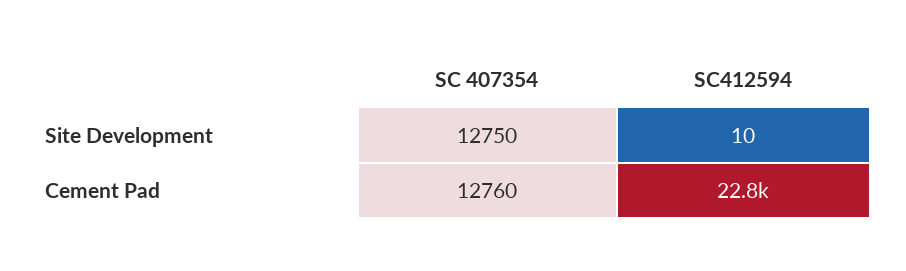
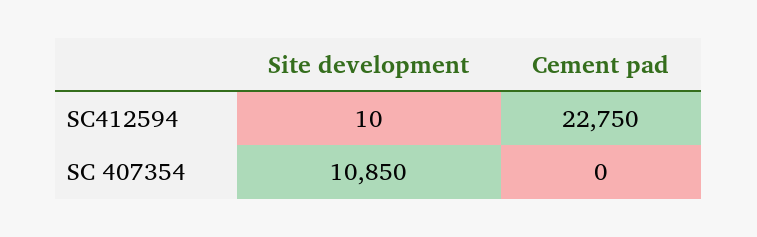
  {
    "SC 407354": {
-     "Site Development": 12750,
+     "Site Development": 10850,
-     "Cement Pad": 12760
+     "Cement Pad": 0
    },
    "SC412594": {
      "Site Development": 10,
      "Cement Pad": 22750
    }
  }

